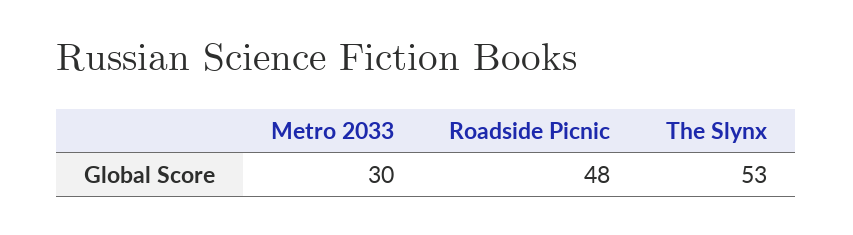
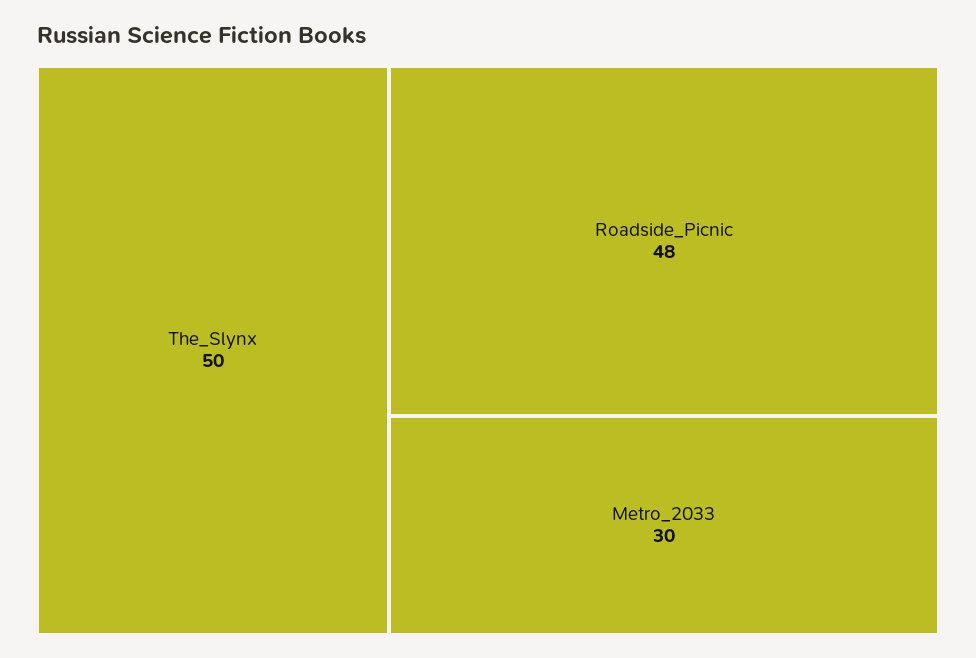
  {
    "Metro 2033": 30,
    "Roadside Picnic": 48,
-   "The Slynx": 53
+   "The Slynx": 50
  }

